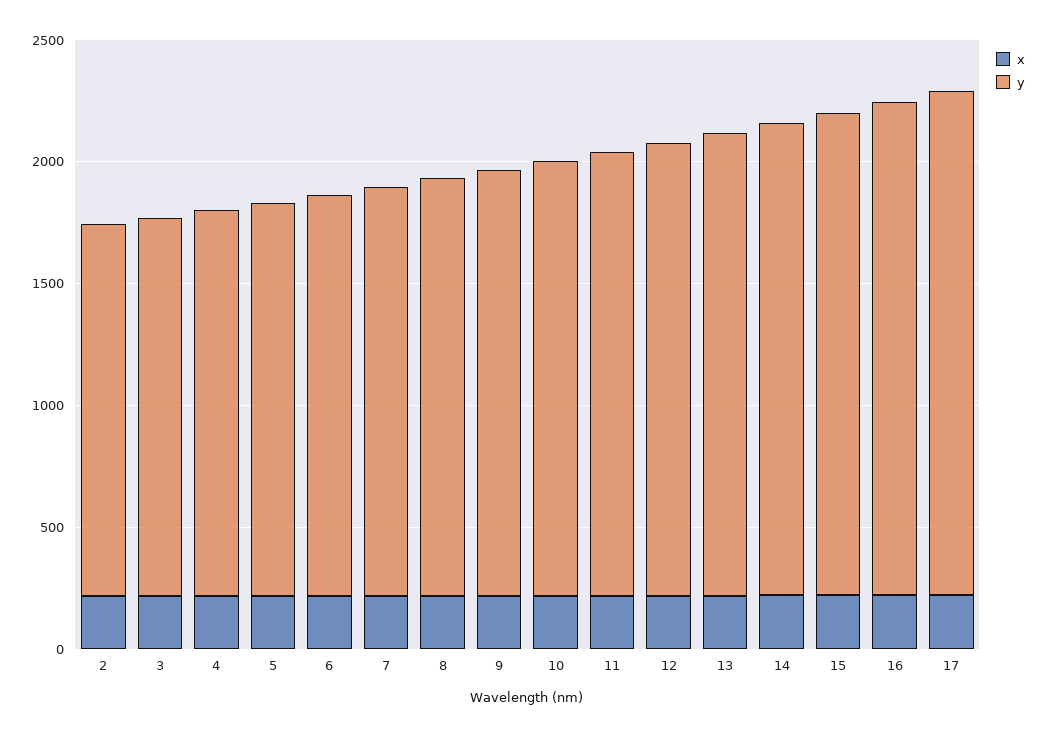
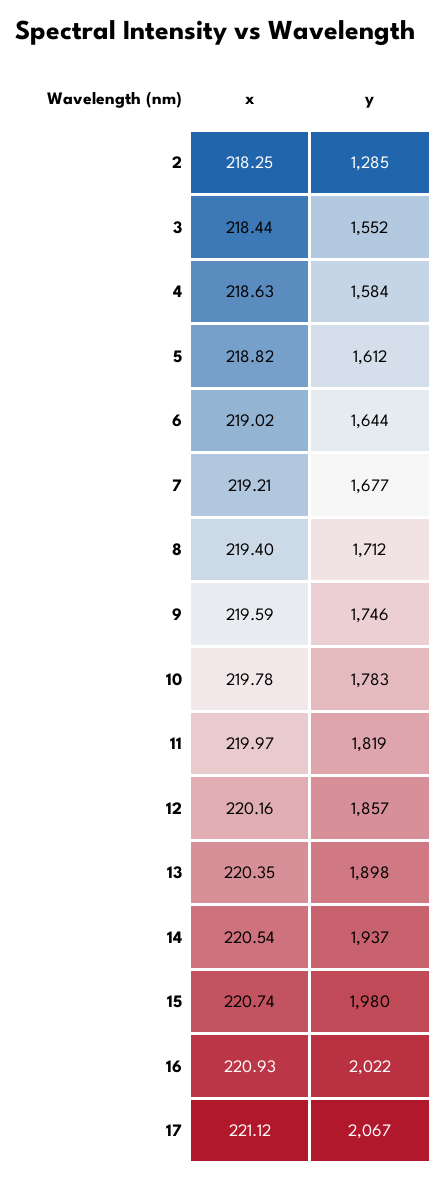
  {
    "x": {
      "2": 218.25,
      "3": 218.44,
      "4": 218.63,
      "5": 218.82,
      "6": 219.02,
      "7": 219.21,
      "8": 219.4,
      "9": 219.59,
      "10": 219.78,
      "11": 219.97,
      "12": 220.16,
      "13": 220.35,
      "14": 220.54,
      "15": 220.74,
      "16": 220.93,
      "17": 221.12
    },
    "y": {
-     "2": 1500,
+     "2": 1285,
      "3": 1552,
      "4": 1584,
      "5": 1612,
      "6": 1644,
      "7": 1677,
      "8": 1712,
      "9": 1746,
      "10": 1783,
      "11": 1819,
      "12": 1857,
      "13": 1898,
      "14": 1937,
      "15": 1980,
      "16": 2022,
      "17": 2067
    }
  }

